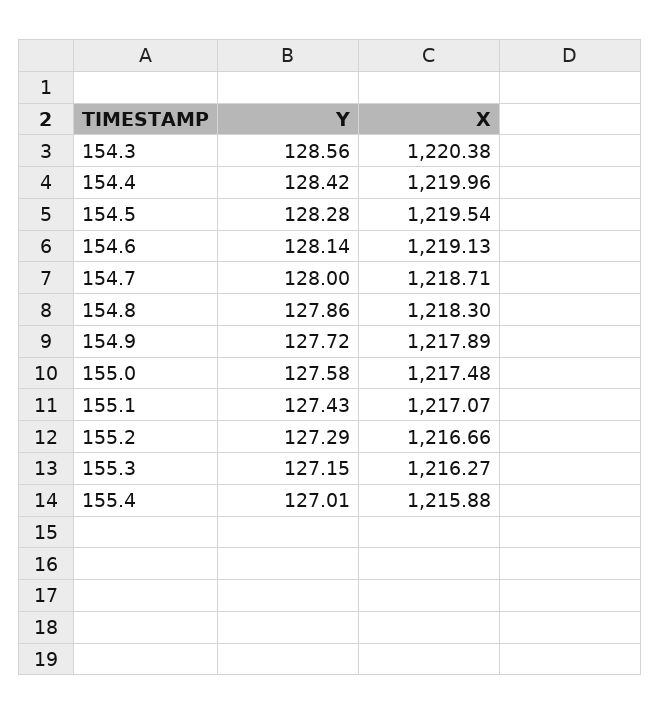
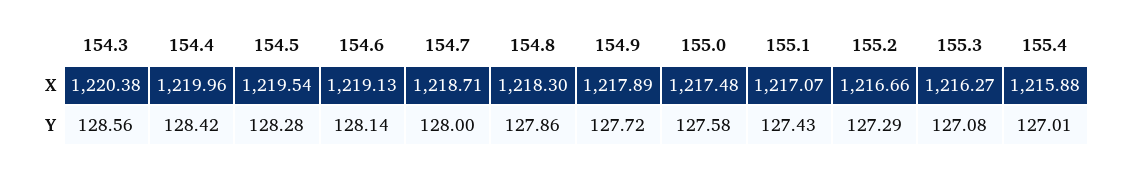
  {
    "Y": {
      "154.3": 128.56,
      "154.4": 128.42,
      "154.5": 128.28,
      "154.6": 128.14,
      "154.7": 128,
      "154.8": 127.86,
      "154.9": 127.72,
      "155.0": 127.58,
      "155.1": 127.43,
      "155.2": 127.29,
-     "155.3": 127.15,
+     "155.3": 127.08,
      "155.4": 127.01
    },
    "X": {
      "154.3": 1220.38,
      "154.4": 1219.96,
      "154.5": 1219.54,
      "154.6": 1219.13,
      "154.7": 1218.71,
      "154.8": 1218.3,
      "154.9": 1217.89,
      "155.0": 1217.48,
      "155.1": 1217.07,
      "155.2": 1216.66,
      "155.3": 1216.27,
      "155.4": 1215.88
    }
  }

